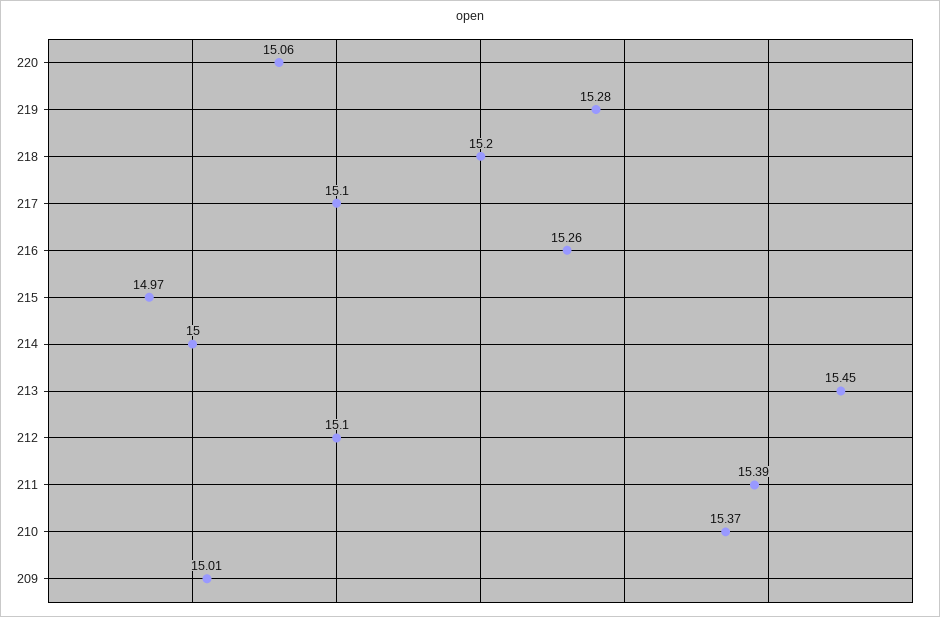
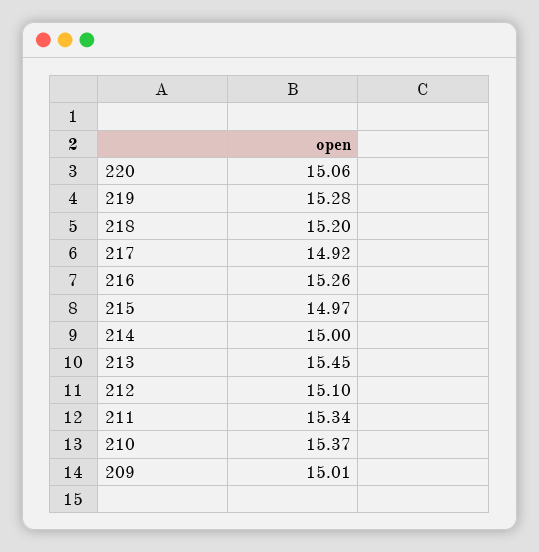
  {
    "220": 15.06,
    "219": 15.28,
    "218": 15.2,
-   "217": 15.1,
+   "217": 14.92,
    "216": 15.26,
    "215": 14.97,
    "214": 15,
    "213": 15.45,
    "212": 15.1,
-   "211": 15.39,
+   "211": 15.34,
    "210": 15.37,
    "209": 15.01
  }

